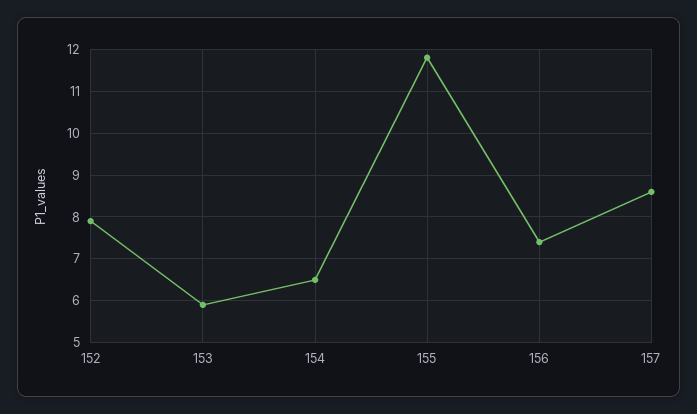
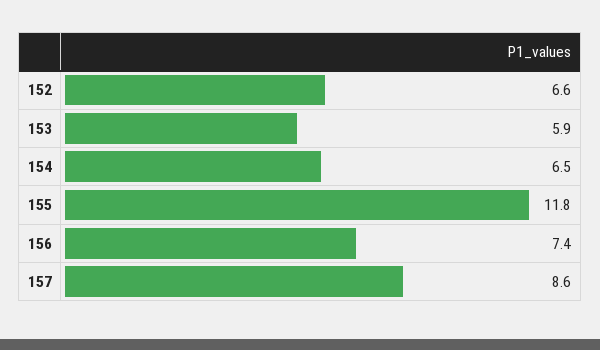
  {
-   "152": 8,
+   "152": 6.6,
    "153": 5.9,
    "154": 6.5,
    "155": 11.8,
    "156": 7.4,
    "157": 8.6
  }

